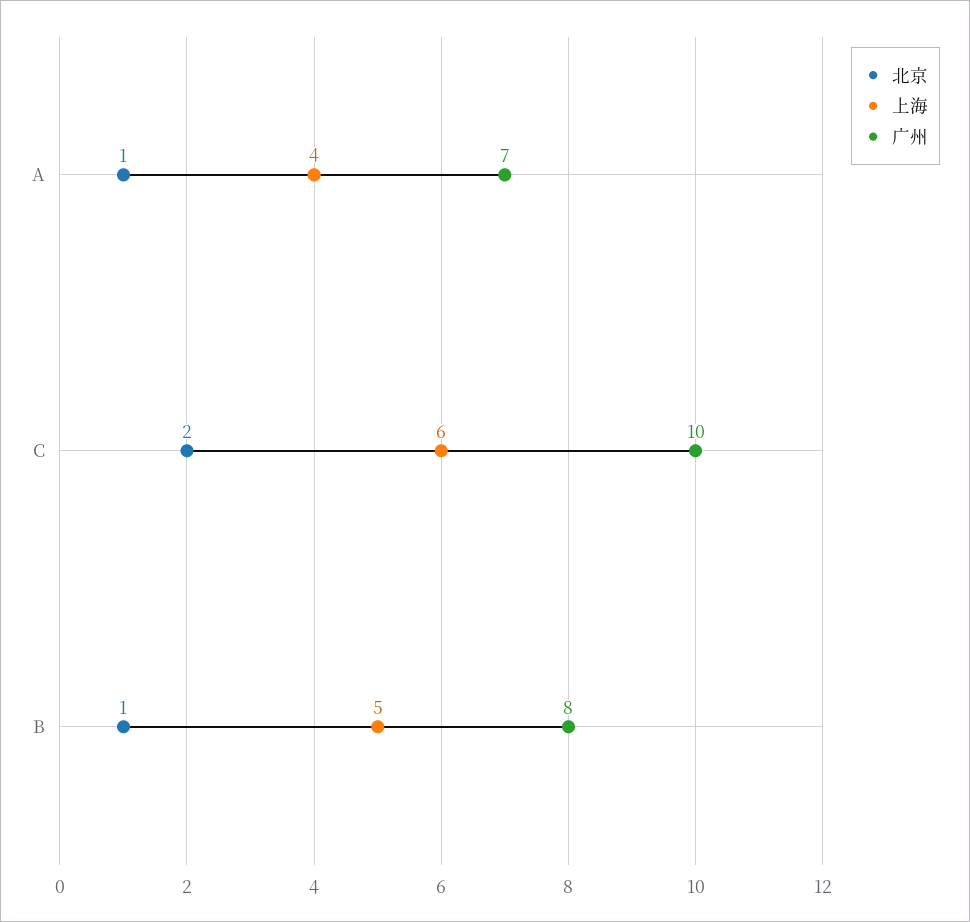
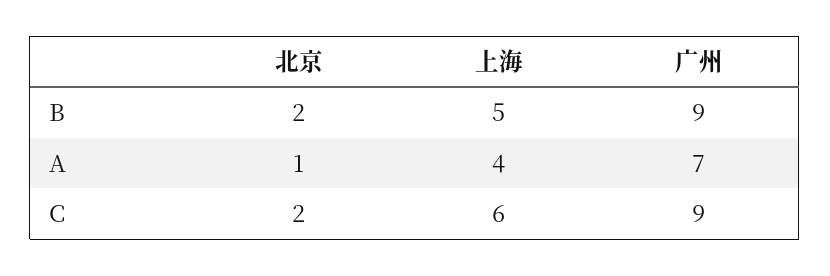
  {
    "北京": {
      "A": 1,
      "C": 2,
-     "B": 1
+     "B": 2
    },
    "上海": {
      "A": 4,
      "C": 6,
      "B": 5
    },
    "广州": {
      "A": 7,
-     "C": 10,
+     "C": 9,
-     "B": 8
+     "B": 9
    }
  }

